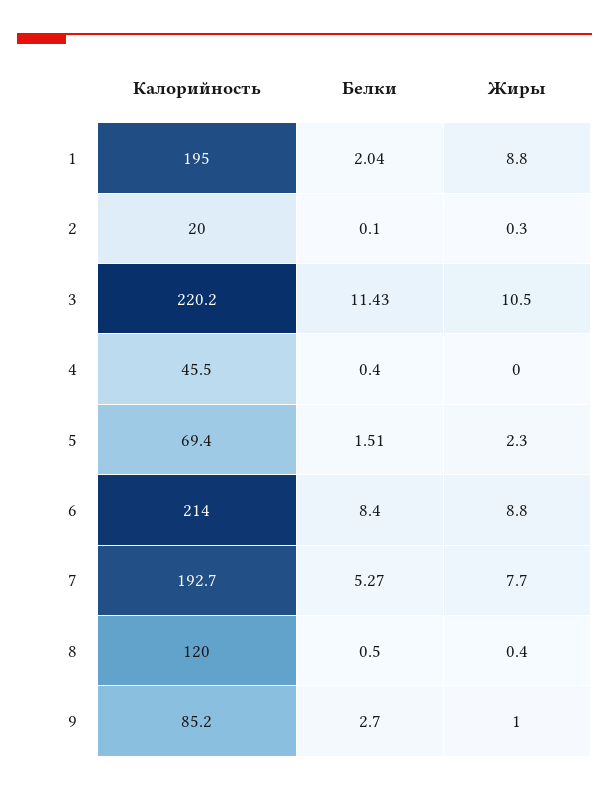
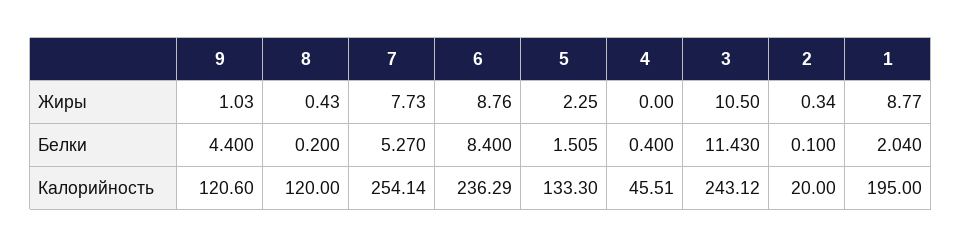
  {
    "Калорийность": {
      "1": 195,
      "2": 20,
-     "3": 220.2,
+     "3": 243.12,
      "4": 45.51,
-     "5": 69.4,
+     "5": 133.3,
-     "6": 214,
+     "6": 236.29,
-     "7": 192.7,
+     "7": 254.14,
      "8": 120,
-     "9": 85.2
+     "9": 120.6
    },
    "Белки": {
      "1": 2.04,
      "2": 0.1,
      "3": 11.43,
      "4": 0.4,
      "5": 1.505,
      "6": 8.4,
      "7": 5.27,
-     "8": 0.5,
+     "8": 0.2,
-     "9": 2.7
+     "9": 4.4
    },
    "Жиры": {
      "1": 8.77,
      "2": 0.34,
      "3": 10.5,
      "4": 0,
      "5": 2.25,
      "6": 8.76,
      "7": 7.73,
      "8": 0.43,
      "9": 1.03
    }
  }

